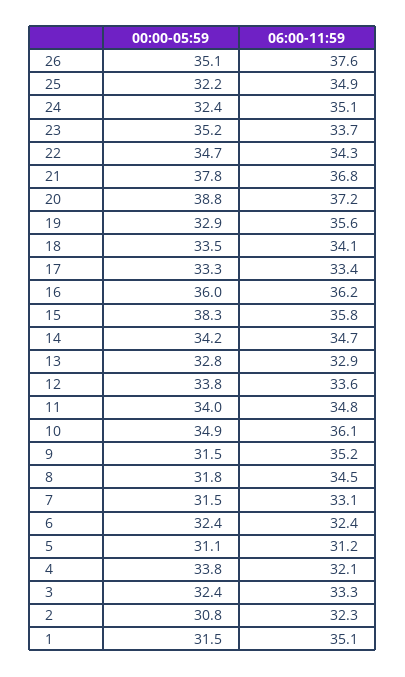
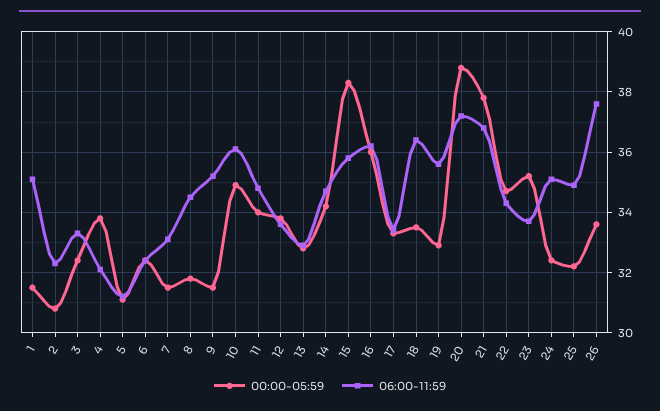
  {
    "00:00-05:59": {
-     "26": 35.1,
+     "26": 33.5,
      "25": 32.2,
      "24": 32.4,
      "23": 35.2,
      "22": 34.7,
      "21": 37.8,
      "20": 38.8,
      "19": 32.9,
      "18": 33.5,
      "17": 33.3,
      "16": 36,
      "15": 38.3,
      "14": 34.2,
      "13": 32.8,
      "12": 33.8,
      "11": 34,
      "10": 34.9,
      "9": 31.5,
      "8": 31.8,
      "7": 31.5,
      "6": 32.4,
      "5": 31.1,
      "4": 33.8,
      "3": 32.4,
      "2": 30.8,
      "1": 31.5
    },
    "06:00-11:59": {
      "26": 37.6,
      "25": 34.9,
      "24": 35.1,
      "23": 33.7,
      "22": 34.3,
      "21": 36.8,
      "20": 37.2,
      "19": 35.6,
-     "18": 34.1,
+     "18": 36.5,
      "17": 33.4,
      "16": 36.2,
      "15": 35.8,
      "14": 34.7,
      "13": 32.9,
      "12": 33.6,
      "11": 34.8,
      "10": 36.1,
      "9": 35.2,
      "8": 34.5,
      "7": 33.1,
      "6": 32.4,
      "5": 31.2,
      "4": 32.1,
      "3": 33.3,
      "2": 32.3,
      "1": 35.1
    }
  }

